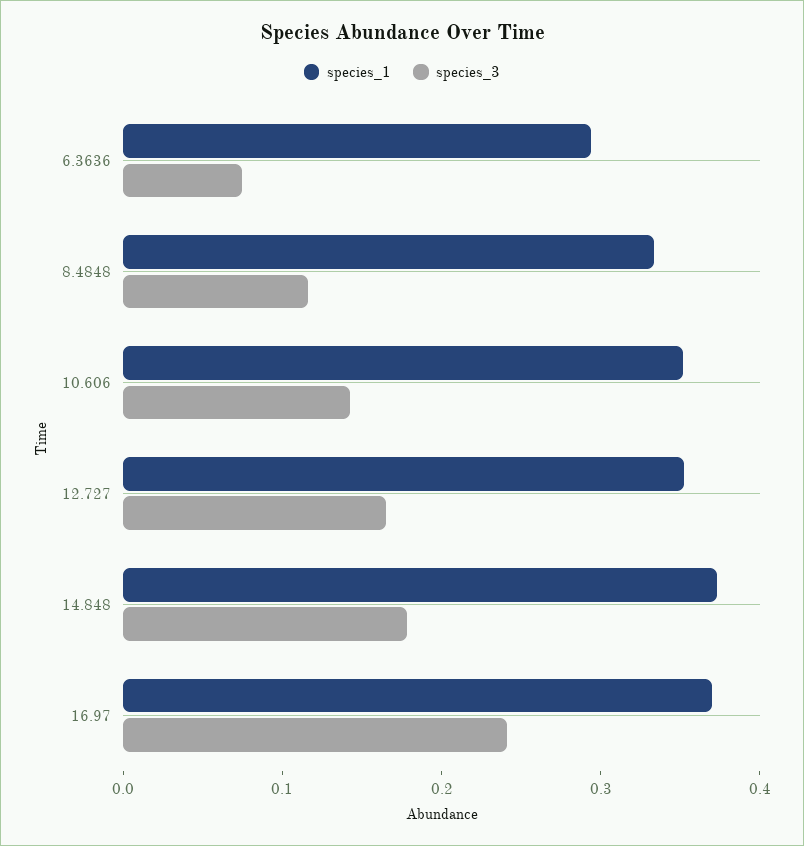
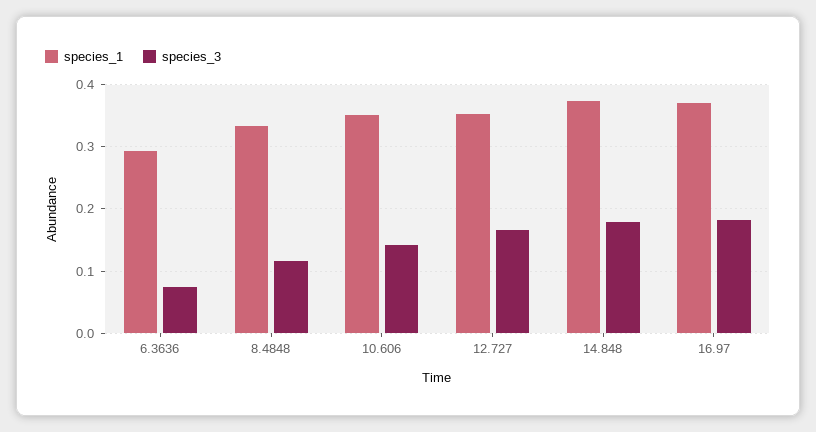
  {
    "species_1": {
      "6.3636": 0.29,
      "8.4848": 0.33,
      "10.606": 0.35,
      "12.727": 0.35,
      "14.848": 0.37,
      "16.97": 0.37
    },
    "species_3": {
      "6.3636": 0.07,
      "8.4848": 0.12,
      "10.606": 0.14,
      "12.727": 0.17,
      "14.848": 0.18,
-     "16.97": 0.24
+     "16.97": 0.18
    }
  }

